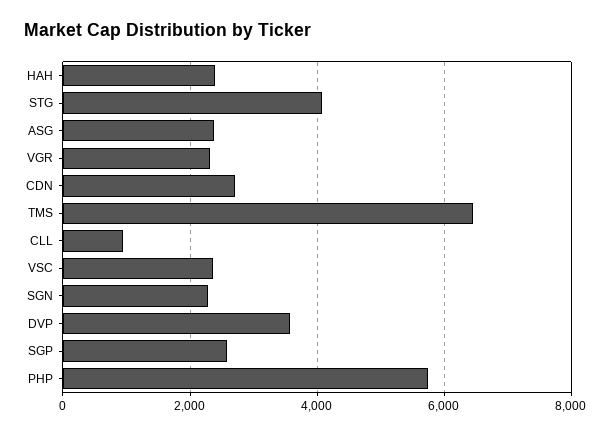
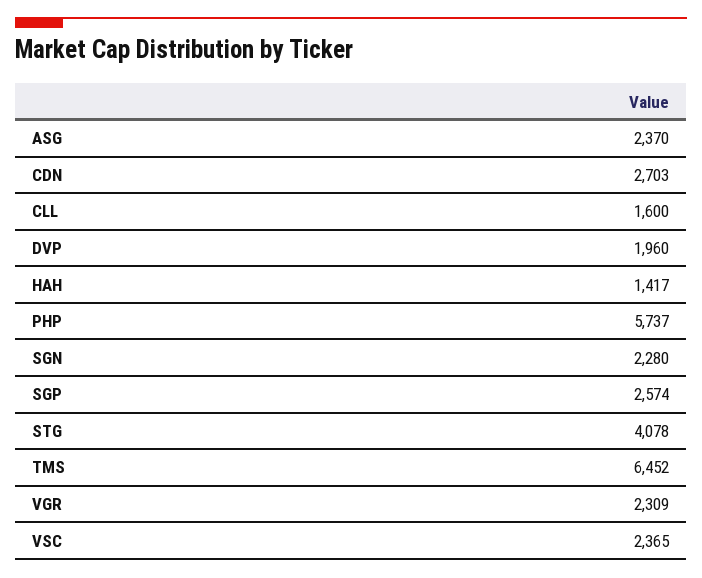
  {
-   "HAH": 2400,
+   "HAH": 1417,
    "STG": 4078,
    "ASG": 2370,
    "VGR": 2309,
    "CDN": 2703,
    "TMS": 6452,
-   "CLL": 1000,
+   "CLL": 1600,
    "VSC": 2365,
    "SGN": 2280,
-   "DVP": 3600,
+   "DVP": 1960,
    "SGP": 2574,
    "PHP": 5737
  }

